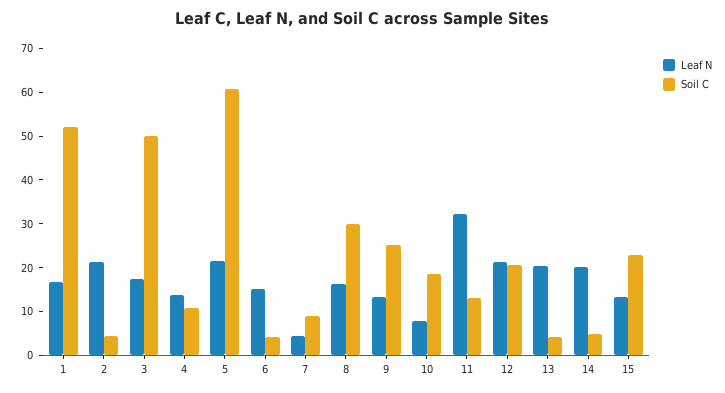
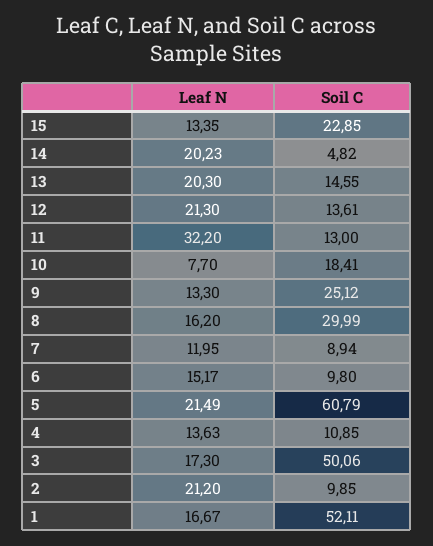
  {
    "Leaf N": {
      "1": 16.67,
      "2": 21.2,
      "3": 17.3,
      "4": 13.63,
      "5": 21.49,
      "6": 15.17,
-     "7": 4,
+     "7": 11.95,
      "8": 16.2,
      "9": 13.3,
      "10": 7.7,
      "11": 32.2,
      "12": 21.3,
      "13": 20.3,
      "14": 20.23,
      "15": 13.35
    },
    "Soil C": {
      "1": 52.11,
-     "2": 4,
+     "2": 9.85,
      "3": 50.06,
      "4": 10.85,
      "5": 60.79,
-     "6": 4,
+     "6": 9.8,
      "7": 8.94,
      "8": 29.99,
      "9": 25.12,
      "10": 18.41,
      "11": 13,
-     "12": 20,
+     "12": 13.61,
-     "13": 4,
+     "13": 14.55,
      "14": 4.82,
      "15": 22.85
    }
  }

